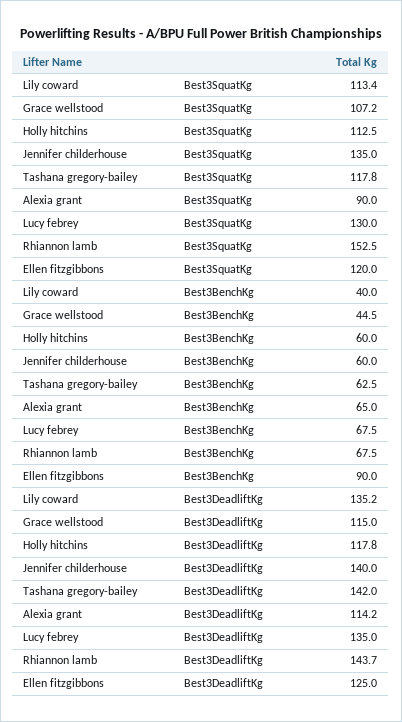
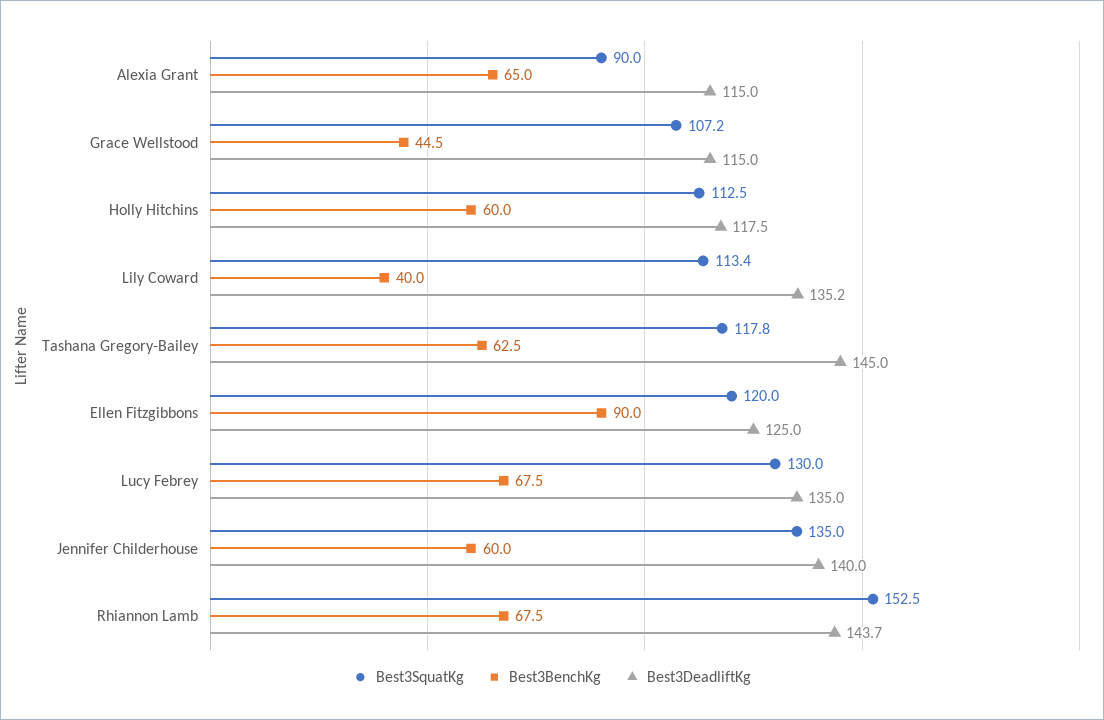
  {
    "Best3SquatKg": {
      "Lily coward": 113.4,
      "Grace wellstood": 107.2,
      "Holly hitchins": 112.5,
      "Jennifer childerhouse": 135,
      "Tashana gregory-bailey": 117.8,
      "Alexia grant": 90,
      "Lucy febrey": 130,
      "Rhiannon lamb": 152.5,
      "Ellen fitzgibbons": 120
    },
    "Best3BenchKg": {
      "Lily coward": 40,
      "Grace wellstood": 44.5,
      "Holly hitchins": 60,
      "Jennifer childerhouse": 60,
      "Tashana gregory-bailey": 62.5,
      "Alexia grant": 65,
      "Lucy febrey": 67.5,
      "Rhiannon lamb": 67.5,
      "Ellen fitzgibbons": 90
    },
    "Best3DeadliftKg": {
      "Lily coward": 135.2,
      "Grace wellstood": 115,
-     "Holly hitchins": 117.8,
+     "Holly hitchins": 117.5,
      "Jennifer childerhouse": 140,
-     "Tashana gregory-bailey": 142,
+     "Tashana gregory-bailey": 145,
-     "Alexia grant": 114.2,
+     "Alexia grant": 115,
      "Lucy febrey": 135,
      "Rhiannon lamb": 143.7,
      "Ellen fitzgibbons": 125
    }
  }

